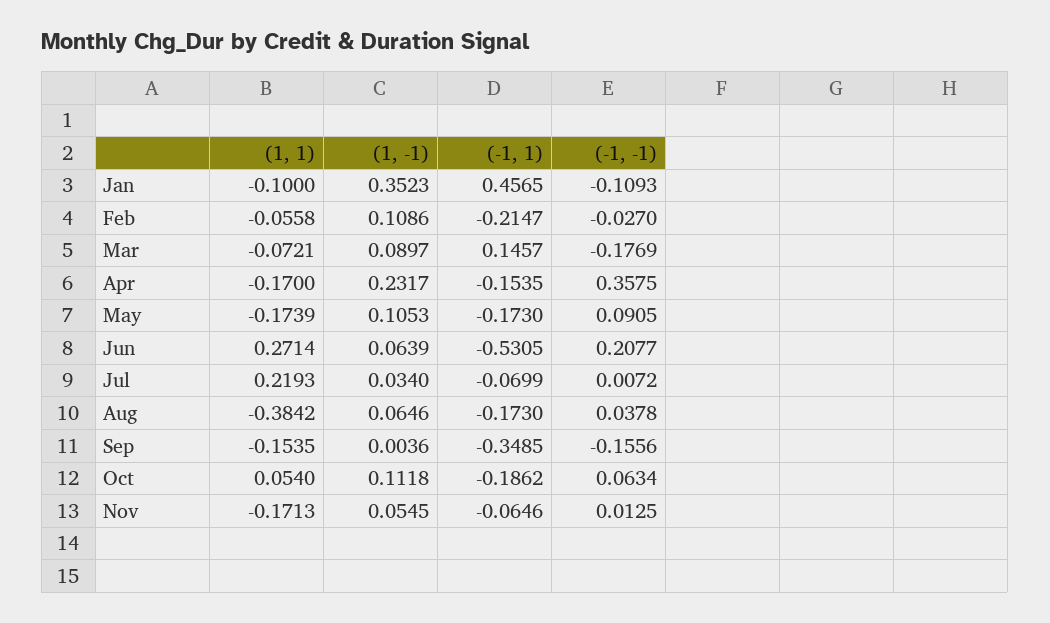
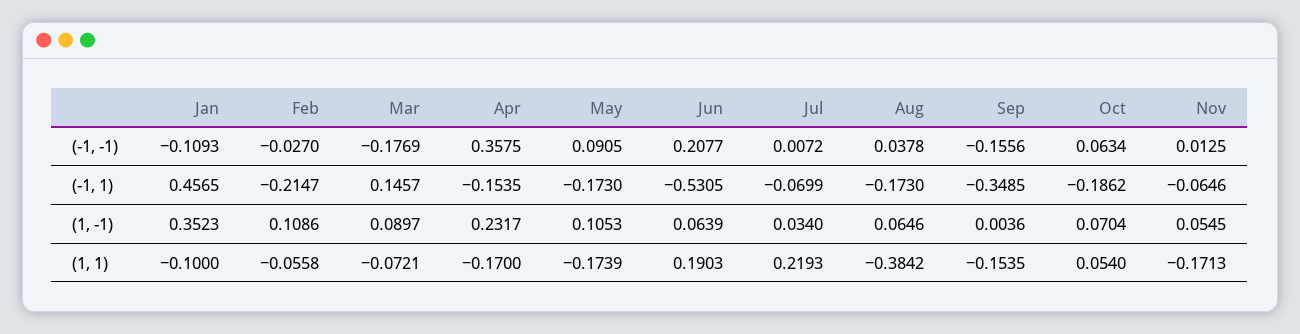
  {
    "(1, 1)": {
      "Jan": -0.1,
      "Feb": -0.0558,
      "Mar": -0.0721,
      "Apr": -0.17,
      "May": -0.1739,
-     "Jun": 0.2714,
+     "Jun": 0.1903,
      "Jul": 0.2193,
      "Aug": -0.3842,
      "Sep": -0.1535,
      "Oct": 0.054,
      "Nov": -0.1713
    },
    "(1, -1)": {
      "Jan": 0.3523,
      "Feb": 0.1086,
      "Mar": 0.0897,
      "Apr": 0.2317,
      "May": 0.1053,
      "Jun": 0.0639,
      "Jul": 0.034,
      "Aug": 0.0646,
      "Sep": 0.0036,
-     "Oct": 0.1118,
+     "Oct": 0.0704,
      "Nov": 0.0545
    },
    "(-1, 1)": {
      "Jan": 0.4565,
      "Feb": -0.2147,
      "Mar": 0.1457,
      "Apr": -0.1535,
      "May": -0.173,
      "Jun": -0.5305,
      "Jul": -0.0699,
      "Aug": -0.173,
      "Sep": -0.3485,
      "Oct": -0.1862,
      "Nov": -0.0646
    },
    "(-1, -1)": {
      "Jan": -0.1093,
      "Feb": -0.027,
      "Mar": -0.1769,
      "Apr": 0.3575,
      "May": 0.0905,
      "Jun": 0.2077,
      "Jul": 0.0072,
      "Aug": 0.0378,
      "Sep": -0.1556,
      "Oct": 0.0634,
      "Nov": 0.0125
    }
  }

